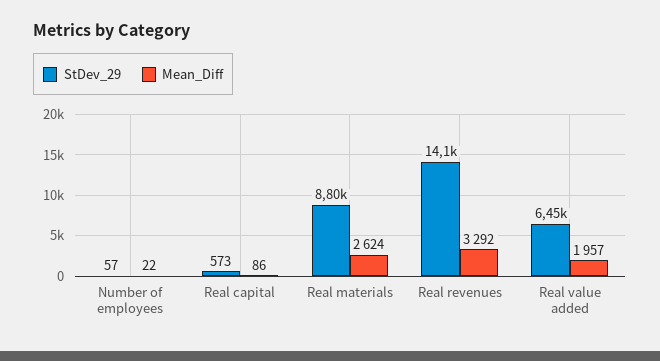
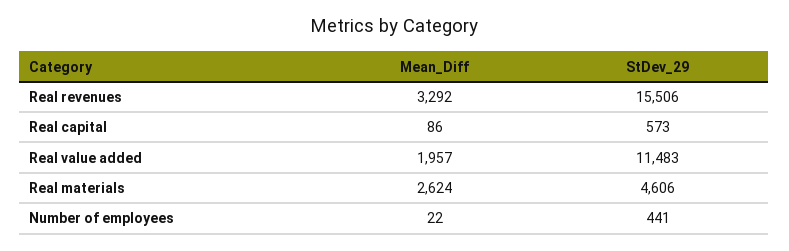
  {
    "StDev_29": {
-     "Number of employees": 57,
+     "Number of employees": 441,
      "Real capital": 573,
-     "Real materials": 8800,
+     "Real materials": 4606,
-     "Real revenues": 14100,
+     "Real revenues": 15506,
-     "Real value added": 6450
+     "Real value added": 11483
    },
    "Mean_Diff": {
      "Number of employees": 22,
      "Real capital": 86,
      "Real materials": 2624,
      "Real revenues": 3292,
      "Real value added": 1957
    }
  }

